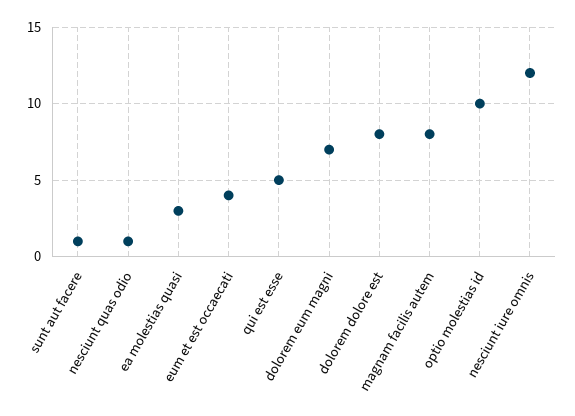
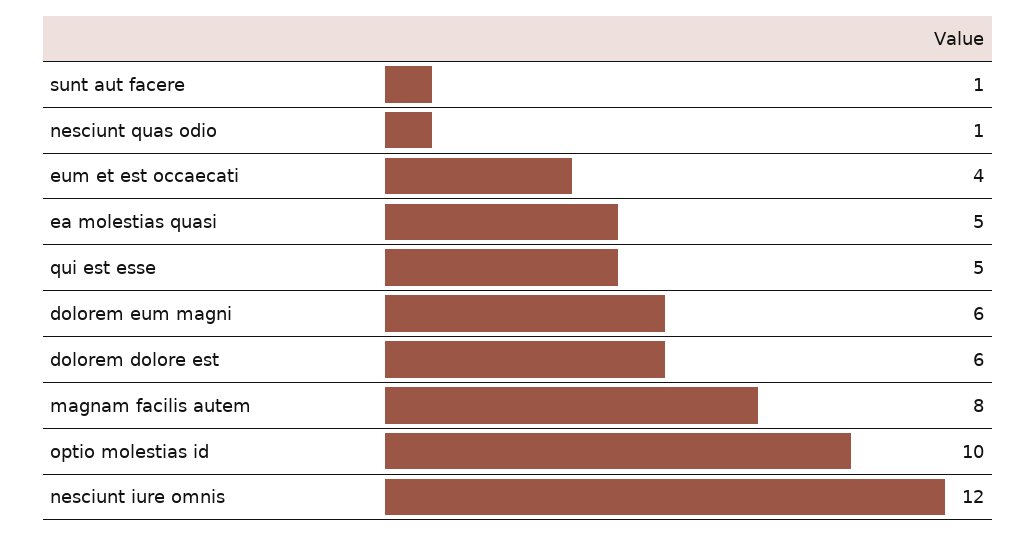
  {
    "sunt aut facere": 1,
    "nesciunt quas odio": 1,
-   "ea molestias quasi": 3,
+   "ea molestias quasi": 5,
    "eum et est occaecati": 4,
    "qui est esse": 5,
-   "dolorem eum magni": 7,
+   "dolorem eum magni": 6,
-   "dolorem dolore est": 8,
+   "dolorem dolore est": 6,
    "magnam facilis autem": 8,
    "optio molestias id": 10,
    "nesciunt iure omnis": 12
  }

